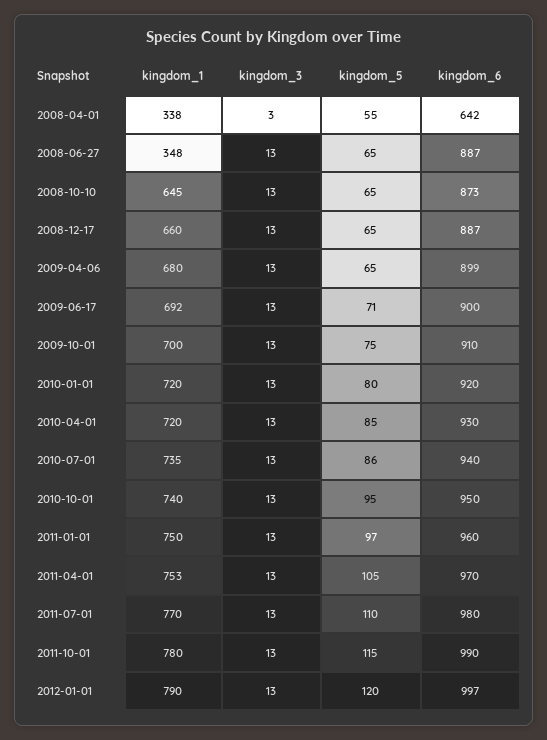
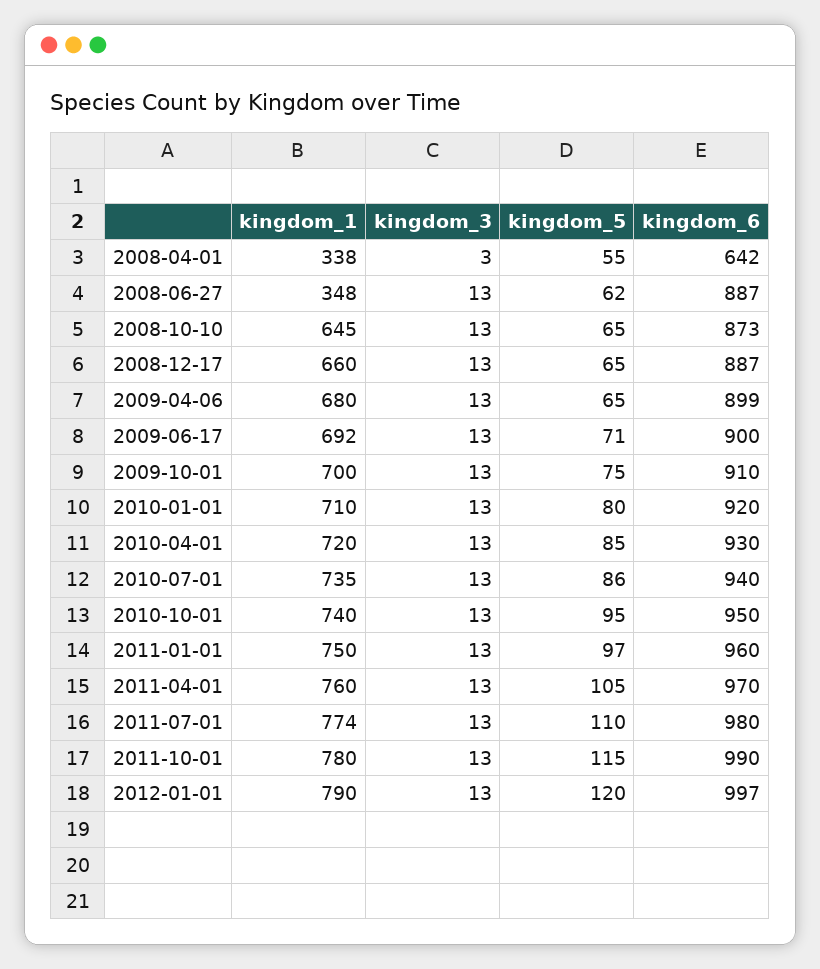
  {
    "kingdom_1": {
      "2008-04-01": 338,
      "2008-06-27": 348,
      "2008-10-10": 645,
      "2008-12-17": 660,
      "2009-04-06": 680,
      "2009-06-17": 692,
      "2009-10-01": 700,
-     "2010-01-01": 720,
+     "2010-01-01": 710,
      "2010-04-01": 720,
      "2010-07-01": 735,
      "2010-10-01": 740,
      "2011-01-01": 750,
-     "2011-04-01": 753,
+     "2011-04-01": 760,
-     "2011-07-01": 770,
+     "2011-07-01": 774,
      "2011-10-01": 780,
      "2012-01-01": 790
    },
    "kingdom_3": {
      "2008-04-01": 3,
      "2008-06-27": 13,
      "2008-10-10": 13,
      "2008-12-17": 13,
      "2009-04-06": 13,
      "2009-06-17": 13,
      "2009-10-01": 13,
      "2010-01-01": 13,
      "2010-04-01": 13,
      "2010-07-01": 13,
      "2010-10-01": 13,
      "2011-01-01": 13,
      "2011-04-01": 13,
      "2011-07-01": 13,
      "2011-10-01": 13,
      "2012-01-01": 13
    },
    "kingdom_5": {
      "2008-04-01": 55,
-     "2008-06-27": 65,
+     "2008-06-27": 62,
      "2008-10-10": 65,
      "2008-12-17": 65,
      "2009-04-06": 65,
      "2009-06-17": 71,
      "2009-10-01": 75,
      "2010-01-01": 80,
      "2010-04-01": 85,
      "2010-07-01": 86,
      "2010-10-01": 95,
      "2011-01-01": 97,
      "2011-04-01": 105,
      "2011-07-01": 110,
      "2011-10-01": 115,
      "2012-01-01": 120
    },
    "kingdom_6": {
      "2008-04-01": 642,
      "2008-06-27": 887,
      "2008-10-10": 873,
      "2008-12-17": 887,
      "2009-04-06": 899,
      "2009-06-17": 900,
      "2009-10-01": 910,
      "2010-01-01": 920,
      "2010-04-01": 930,
      "2010-07-01": 940,
      "2010-10-01": 950,
      "2011-01-01": 960,
      "2011-04-01": 970,
      "2011-07-01": 980,
      "2011-10-01": 990,
      "2012-01-01": 997
    }
  }

